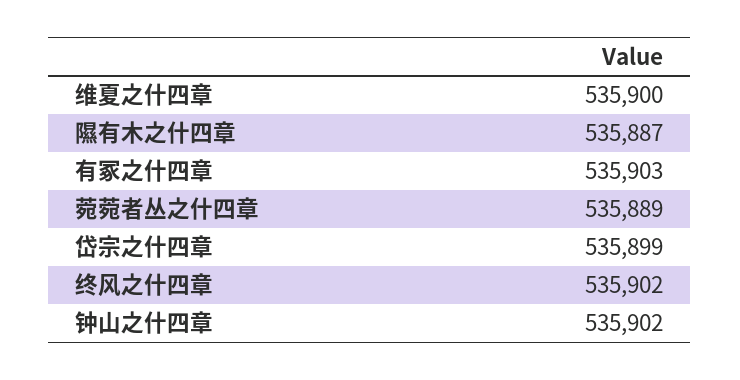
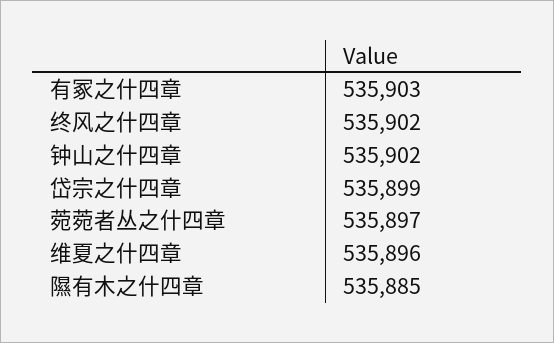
  {
-   "维夏之什四章": 535900,
+   "维夏之什四章": 535896,
-   "隰有木之什四章": 535887,
+   "隰有木之什四章": 535885,
    "有冢之什四章": 535903,
-   "菀菀者丛之什四章": 535889,
+   "菀菀者丛之什四章": 535897,
    "岱宗之什四章": 535899,
    "终风之什四章": 535902,
    "钟山之什四章": 535902
  }

